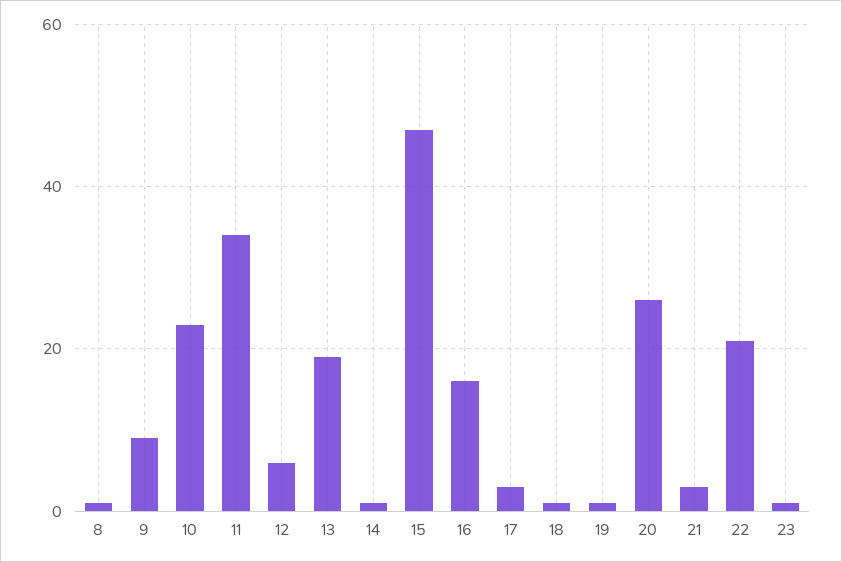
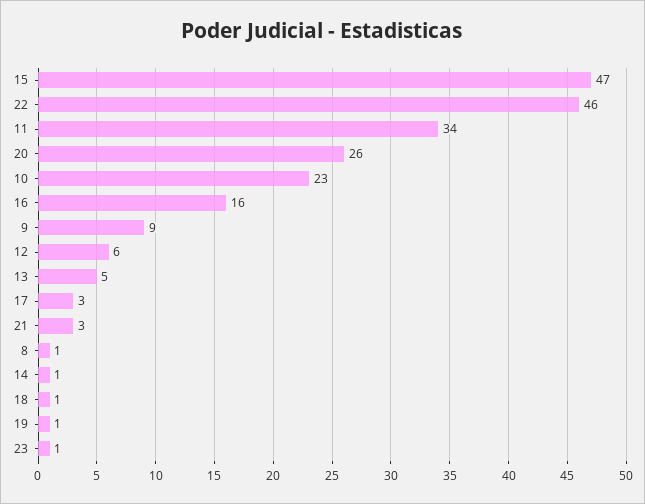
  {
    "8": 1,
    "9": 9,
    "10": 23,
    "11": 34,
    "12": 6,
-   "13": 20,
+   "13": 5,
    "14": 1,
    "15": 47,
    "16": 16,
    "17": 3,
    "18": 1,
    "19": 1,
    "20": 26,
    "21": 3,
-   "22": 20,
+   "22": 46,
    "23": 1
  }

